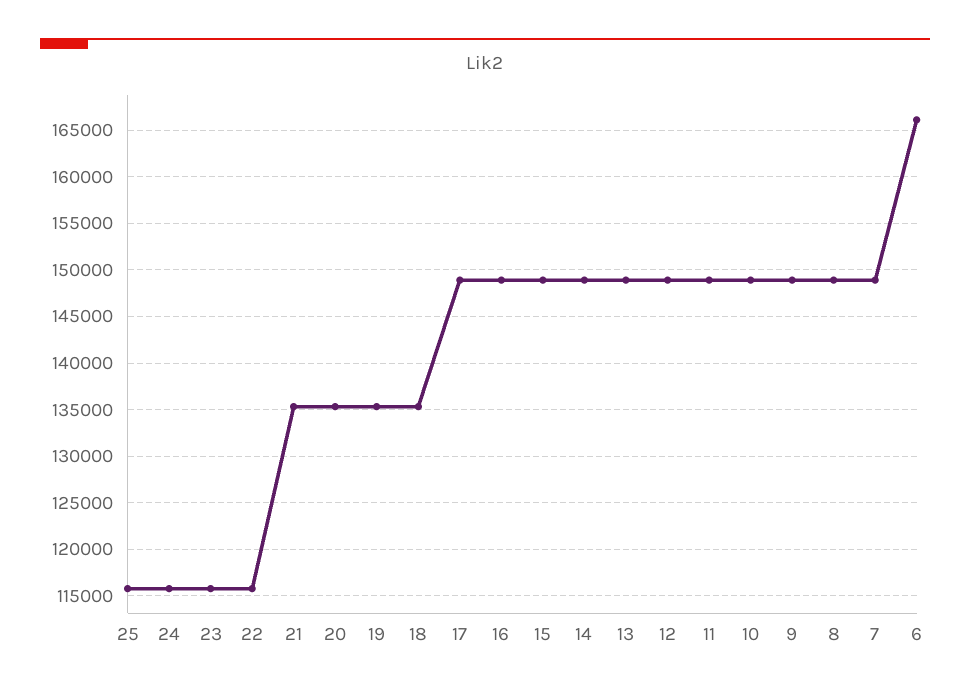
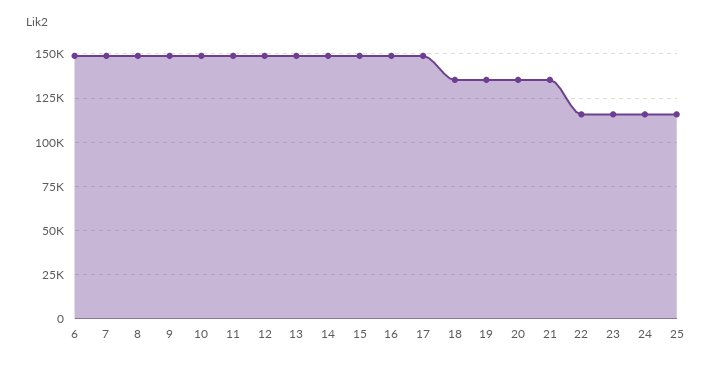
  {
    "25": 116000,
    "24": 116000,
    "23": 116000,
    "22": 116000,
    "21": 135000,
    "20": 135000,
    "19": 135000,
    "18": 135000,
    "17": 149000,
    "16": 149000,
    "15": 149000,
    "14": 149000,
    "13": 149000,
    "12": 149000,
    "11": 149000,
    "10": 149000,
    "9": 149000,
    "8": 149000,
    "7": 149000,
-   "6": 166000
+   "6": 150000
  }

